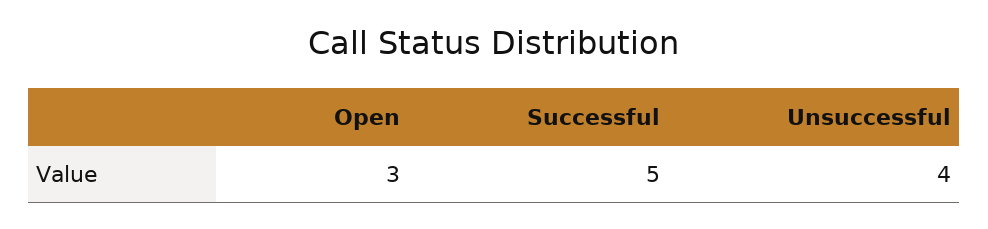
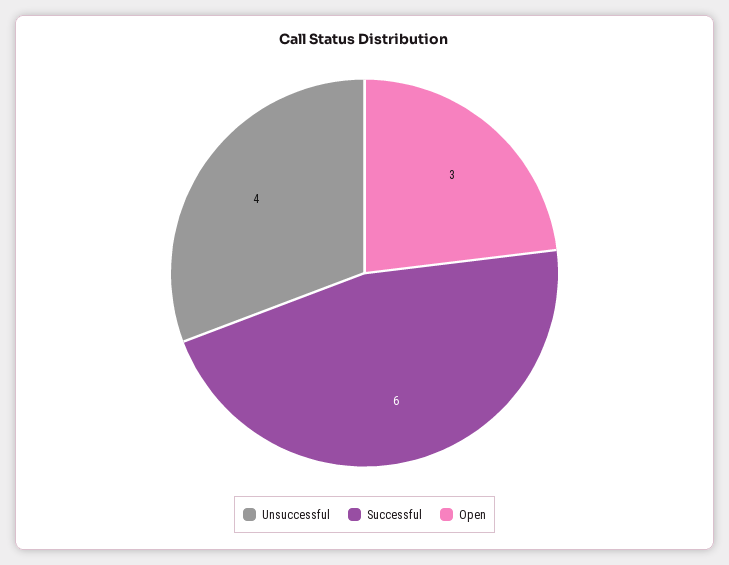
  {
    "Open": 3,
-   "Successful": 5,
+   "Successful": 6,
    "Unsuccessful": 4
  }

